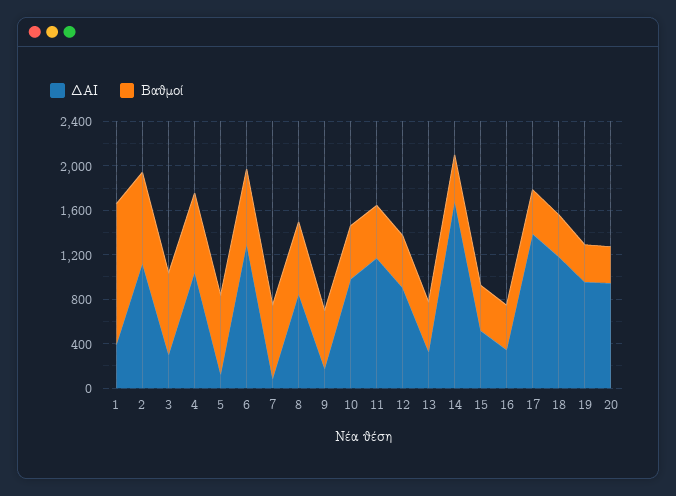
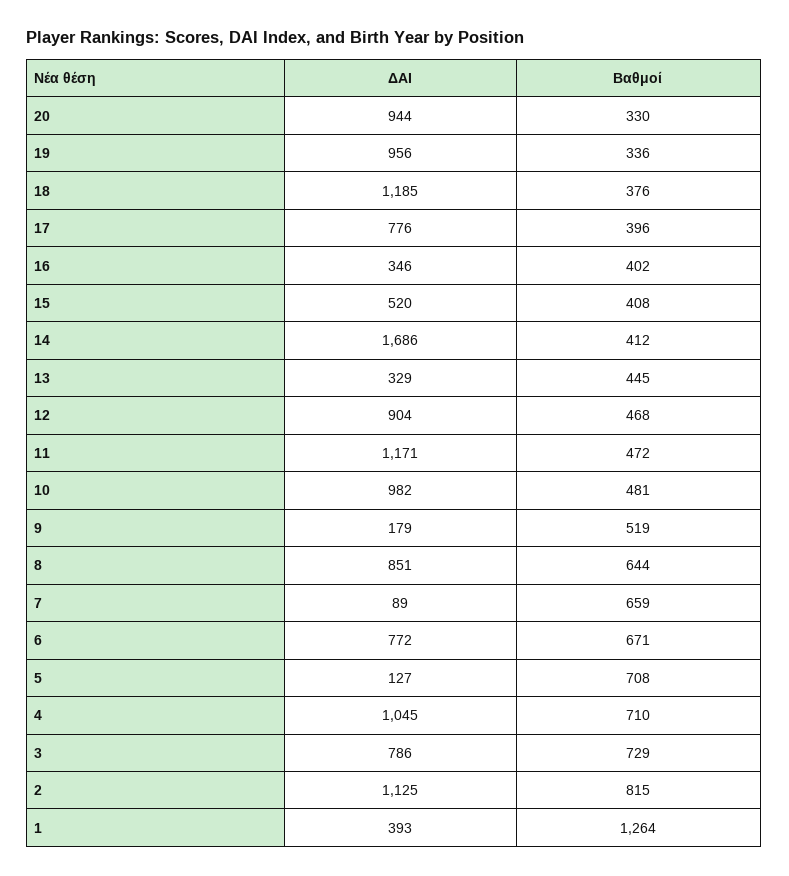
  {
    "ΔΑΙ": {
      "1": 393,
      "2": 1125,
-     "3": 300,
+     "3": 786,
      "4": 1045,
      "5": 127,
-     "6": 1300,
+     "6": 772,
      "7": 89,
      "8": 851,
      "9": 179,
      "10": 982,
      "11": 1171,
      "12": 904,
      "13": 329,
      "14": 1686,
      "15": 520,
      "16": 346,
-     "17": 1400,
+     "17": 776,
      "18": 1185,
      "19": 956,
      "20": 944
    },
    "Βαθμοί": {
      "1": 1264,
      "2": 815,
      "3": 729,
      "4": 710,
      "5": 708,
      "6": 671,
      "7": 659,
      "8": 644,
      "9": 519,
      "10": 481,
      "11": 472,
      "12": 468,
      "13": 445,
      "14": 412,
      "15": 408,
      "16": 402,
      "17": 396,
      "18": 376,
      "19": 336,
      "20": 330
    }
  }

